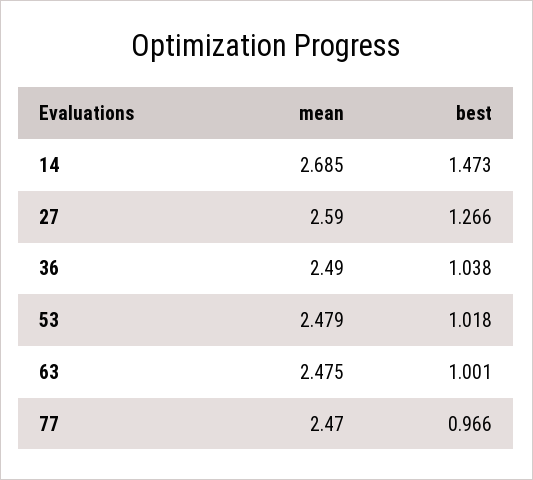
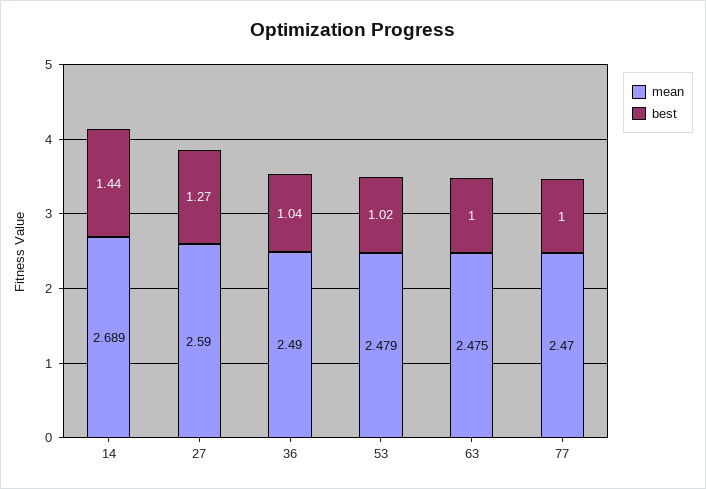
  {
    "mean": {
-     "14": 2.685,
+     "14": 2.689,
      "27": 2.59,
      "36": 2.49,
      "53": 2.479,
      "63": 2.475,
      "77": 2.47
    },
    "best": {
-     "14": 1.473,
+     "14": 1.44,
      "27": 1.266,
      "36": 1.038,
      "53": 1.018,
      "63": 1.001,
-     "77": 0.966
+     "77": 1
    }
  }

